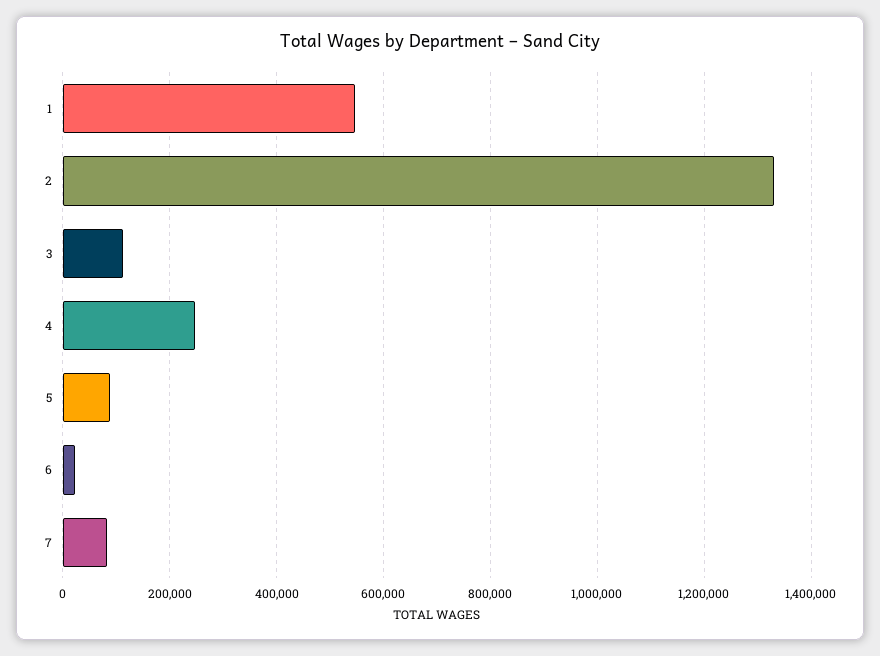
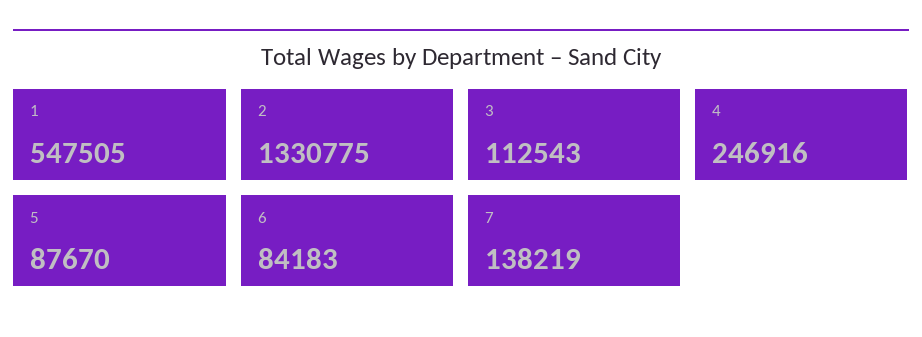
  {
    "1": 547505,
    "2": 1330775,
    "3": 112543,
    "4": 246916,
    "5": 87670,
-   "6": 20000,
+   "6": 84183,
-   "7": 80000
+   "7": 138219
  }

